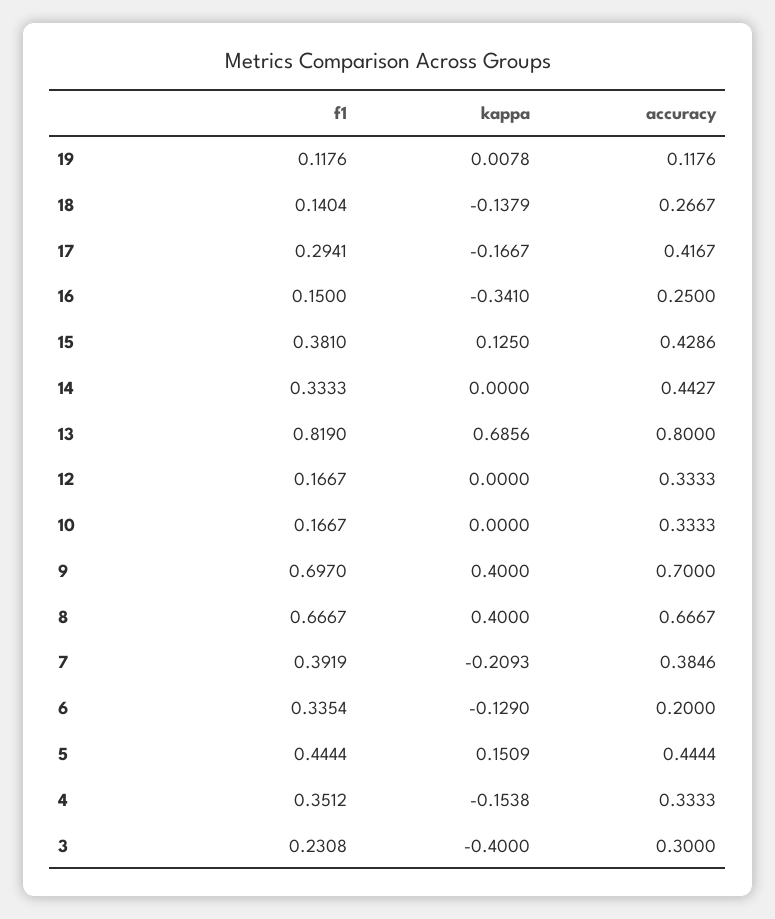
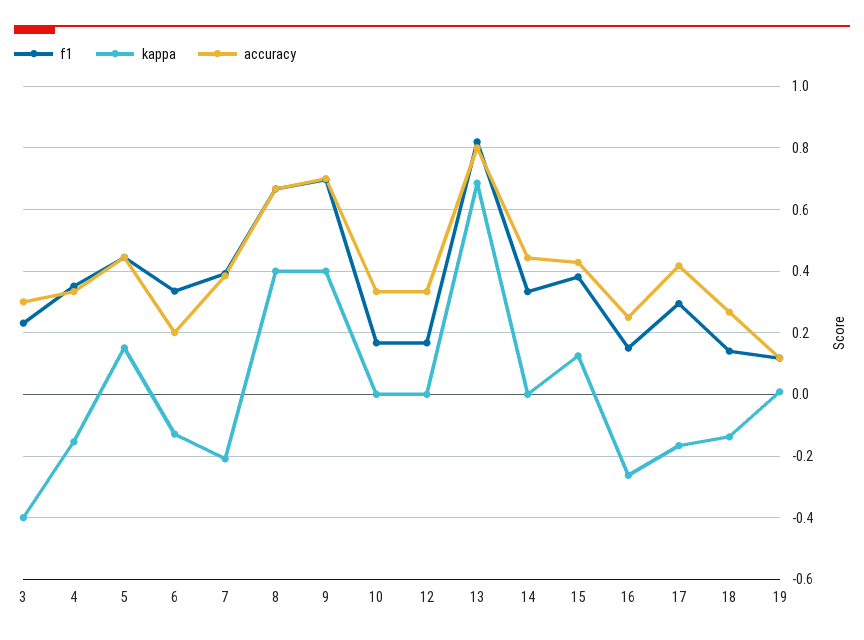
  {
    "f1": {
      "19": 0.1176,
      "18": 0.1404,
      "17": 0.2941,
      "16": 0.15,
      "15": 0.381,
      "14": 0.3333,
      "13": 0.819,
      "12": 0.1667,
      "10": 0.1667,
      "9": 0.697,
      "8": 0.6667,
      "7": 0.3919,
      "6": 0.3354,
      "5": 0.4444,
      "4": 0.3512,
      "3": 0.2308
    },
    "kappa": {
      "19": 0.0078,
      "18": -0.1379,
      "17": -0.1667,
-     "16": -0.341,
+     "16": -0.26,
      "15": 0.125,
      "14": 0,
      "13": 0.6856,
      "12": 0,
      "10": 0,
      "9": 0.4,
      "8": 0.4,
      "7": -0.2093,
      "6": -0.129,
      "5": 0.1509,
      "4": -0.1538,
      "3": -0.4
    },
    "accuracy": {
      "19": 0.1176,
      "18": 0.2667,
      "17": 0.4167,
      "16": 0.25,
      "15": 0.4286,
      "14": 0.4427,
      "13": 0.8,
      "12": 0.3333,
      "10": 0.3333,
      "9": 0.7,
      "8": 0.6667,
      "7": 0.3846,
      "6": 0.2,
      "5": 0.4444,
      "4": 0.3333,
      "3": 0.3
    }
  }

